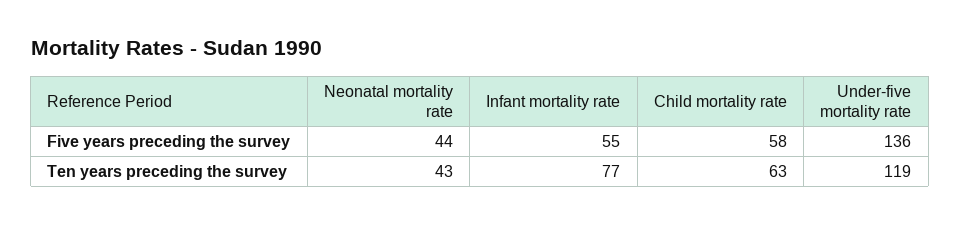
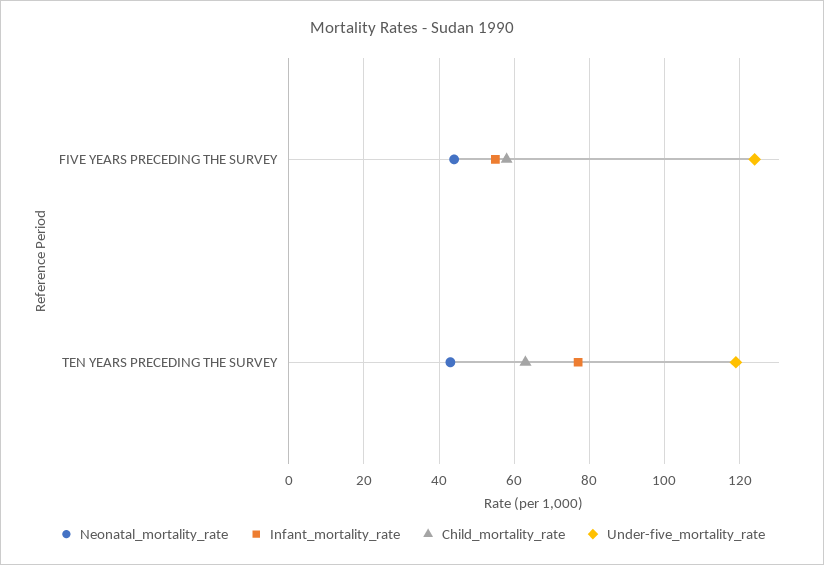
  {
    "Neonatal mortality rate": {
      "Five years preceding the survey": 44,
      "Ten years preceding the survey": 43
    },
    "Infant mortality rate": {
      "Five years preceding the survey": 55,
      "Ten years preceding the survey": 77
    },
    "Child mortality rate": {
      "Five years preceding the survey": 58,
      "Ten years preceding the survey": 63
    },
    "Under-five mortality rate": {
-     "Five years preceding the survey": 136,
+     "Five years preceding the survey": 125,
      "Ten years preceding the survey": 119
    }
  }

